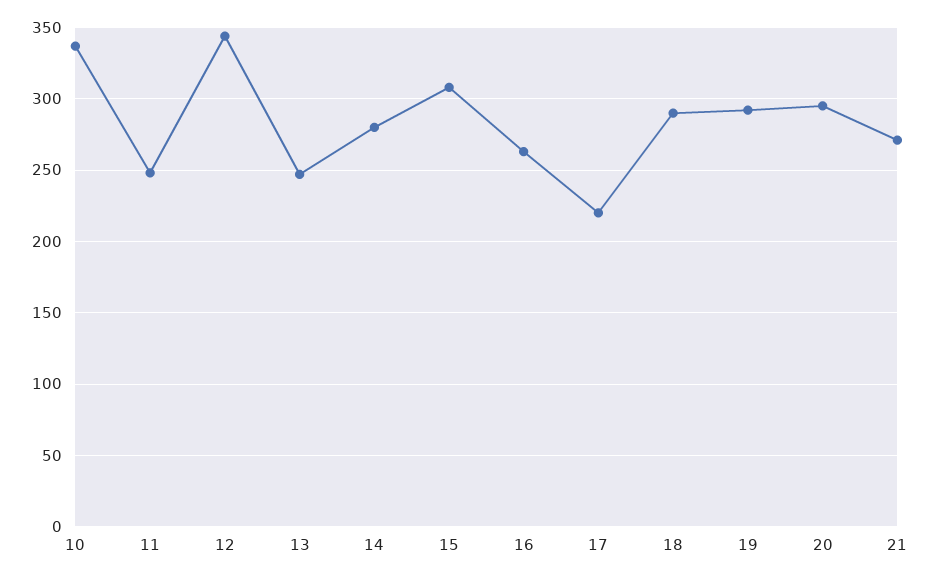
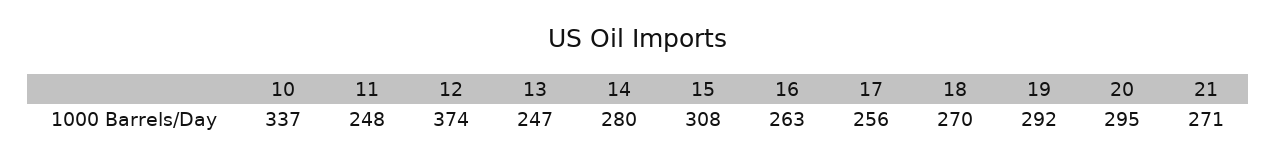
  {
    "10": 337,
    "11": 248,
-   "12": 345,
+   "12": 374,
    "13": 247,
    "14": 280,
    "15": 308,
    "16": 263,
-   "17": 220,
+   "17": 256,
-   "18": 290,
+   "18": 270,
    "19": 292,
    "20": 295,
    "21": 271
  }

